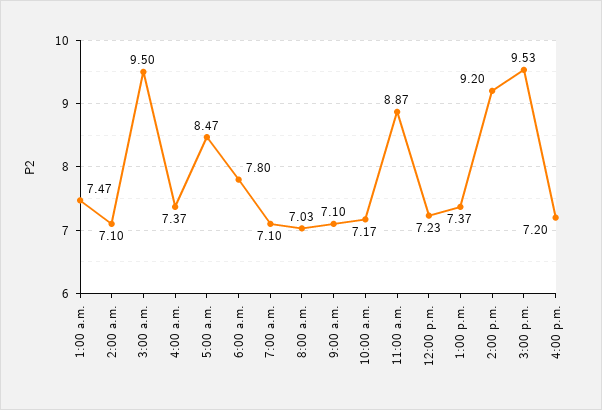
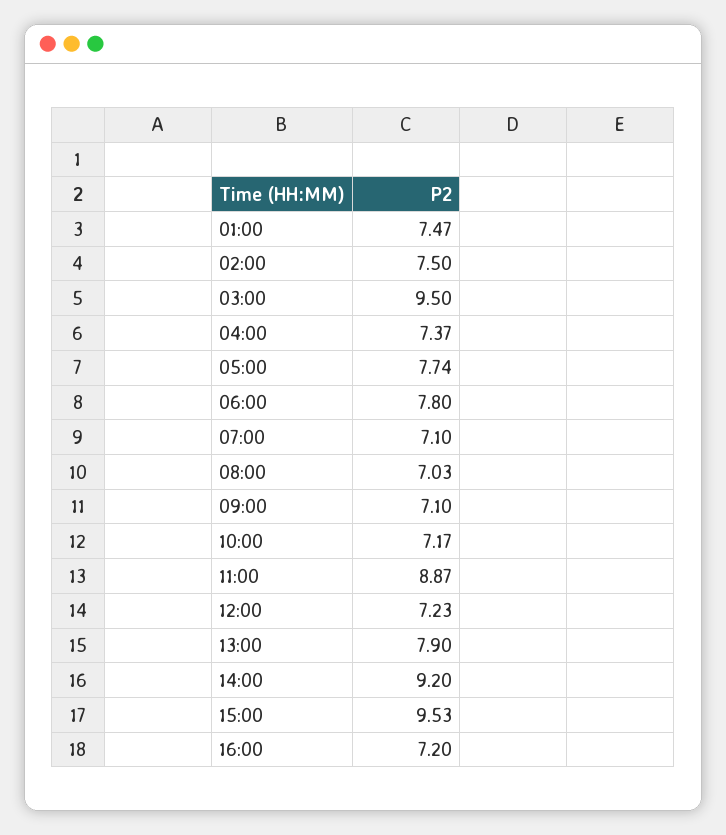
  {
    "1:00 a.m.": 7.47,
-   "2:00 a.m.": 7.1,
+   "2:00 a.m.": 7.5,
    "3:00 a.m.": 9.5,
    "4:00 a.m.": 7.37,
-   "5:00 a.m.": 8.47,
+   "5:00 a.m.": 7.74,
    "6:00 a.m.": 7.8,
    "7:00 a.m.": 7.1,
    "8:00 a.m.": 7.03,
    "9:00 a.m.": 7.1,
    "10:00 a.m.": 7.17,
    "11:00 a.m.": 8.87,
    "12:00 p.m.": 7.23,
-   "1:00 p.m.": 7.37,
+   "1:00 p.m.": 7.9,
    "2:00 p.m.": 9.2,
    "3:00 p.m.": 9.53,
    "4:00 p.m.": 7.2
  }

